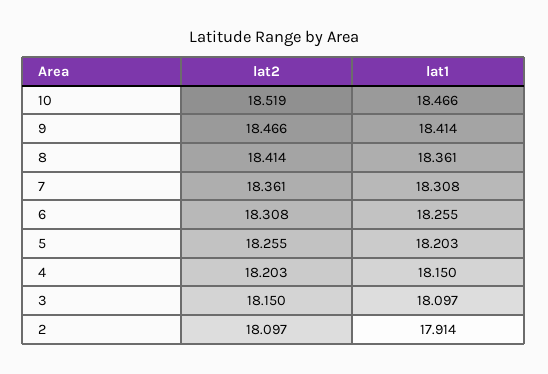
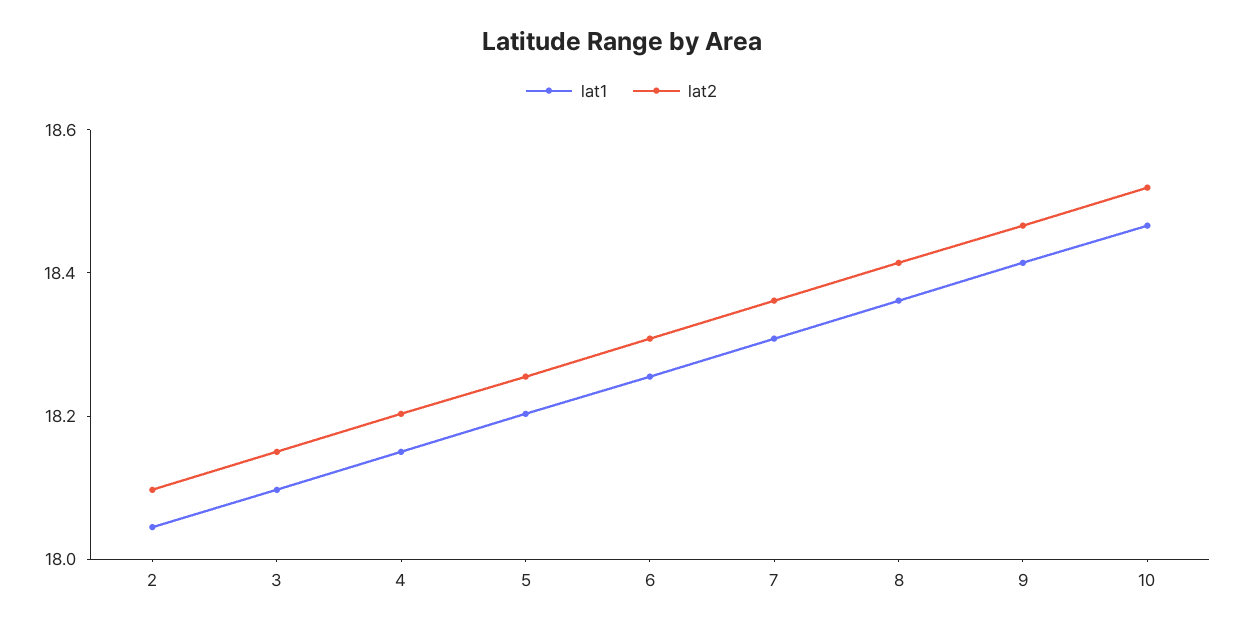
  {
    "lat2": {
      "10": 18.519,
      "9": 18.466,
      "8": 18.414,
      "7": 18.361,
      "6": 18.308,
      "5": 18.255,
      "4": 18.203,
      "3": 18.15,
      "2": 18.097
    },
    "lat1": {
      "10": 18.466,
      "9": 18.414,
      "8": 18.361,
      "7": 18.308,
      "6": 18.255,
      "5": 18.203,
      "4": 18.15,
      "3": 18.097,
-     "2": 17.914
+     "2": 18.05
    }
  }

